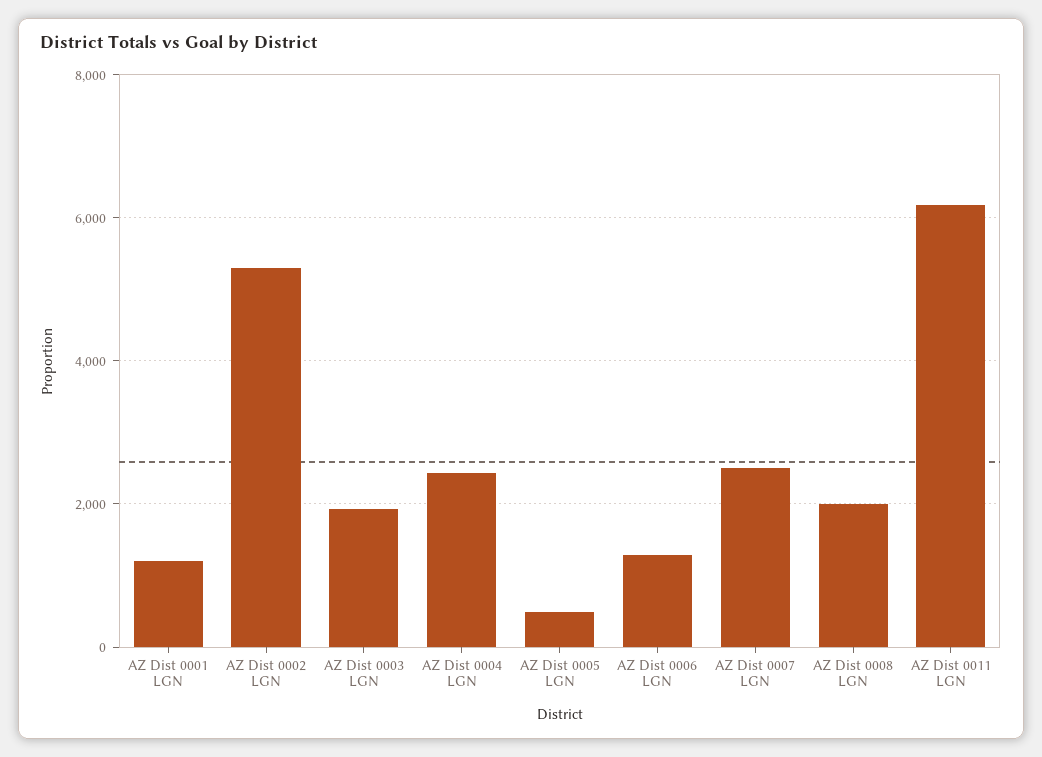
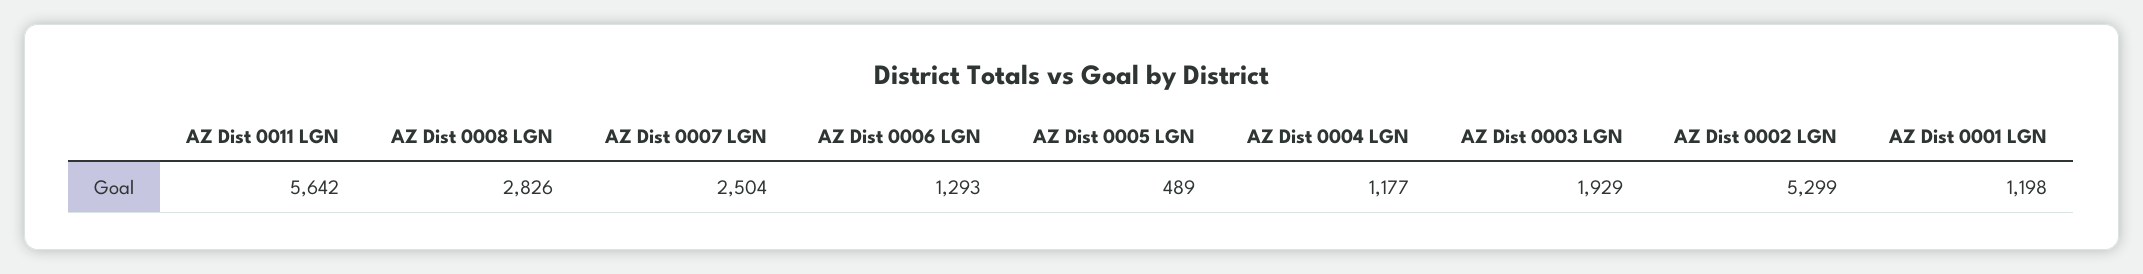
  {
    "AZ Dist 0001 LGN": 1198,
    "AZ Dist 0002 LGN": 5299,
    "AZ Dist 0003 LGN": 1929,
-   "AZ Dist 0004 LGN": 2400,
+   "AZ Dist 0004 LGN": 1177,
    "AZ Dist 0005 LGN": 489,
    "AZ Dist 0006 LGN": 1293,
    "AZ Dist 0007 LGN": 2504,
-   "AZ Dist 0008 LGN": 2000,
+   "AZ Dist 0008 LGN": 2826,
-   "AZ Dist 0011 LGN": 6200
+   "AZ Dist 0011 LGN": 5642
  }

